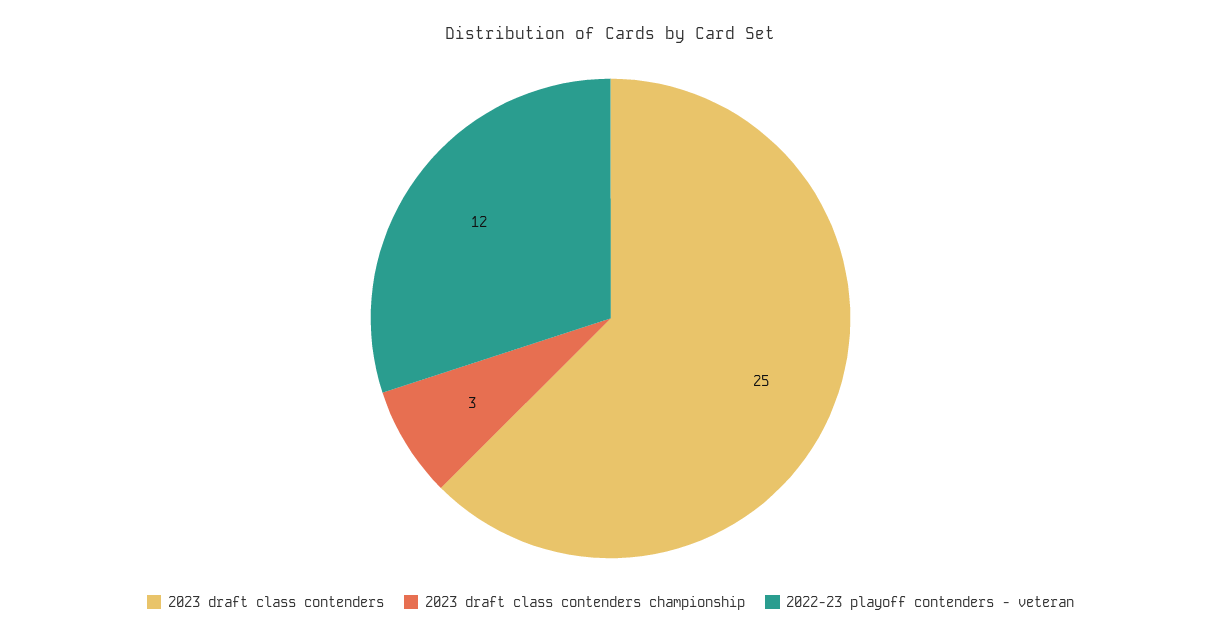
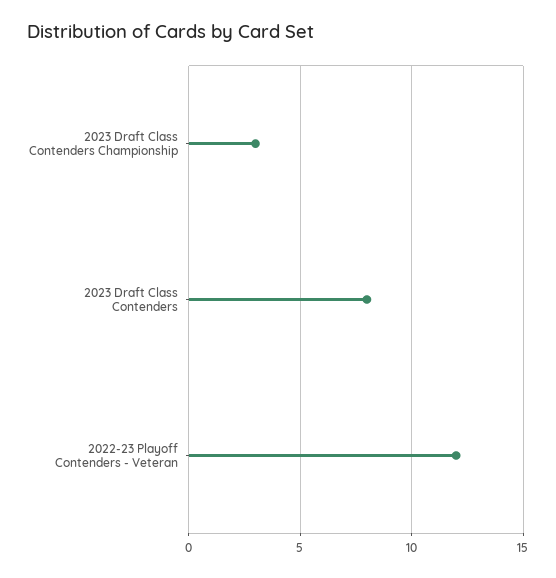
  {
-   "2023 draft class contenders": 25,
+   "2023 draft class contenders": 8,
    "2023 draft class contenders championship": 3,
    "2022-23 playoff contenders - veteran": 12
  }

